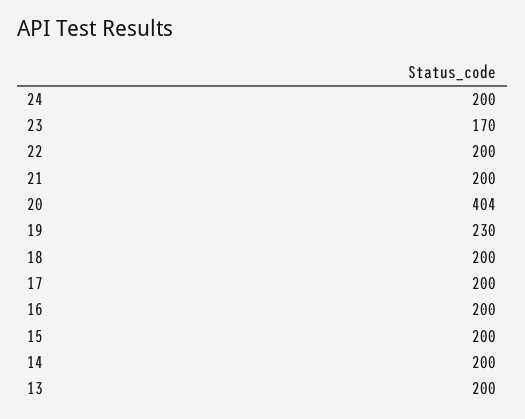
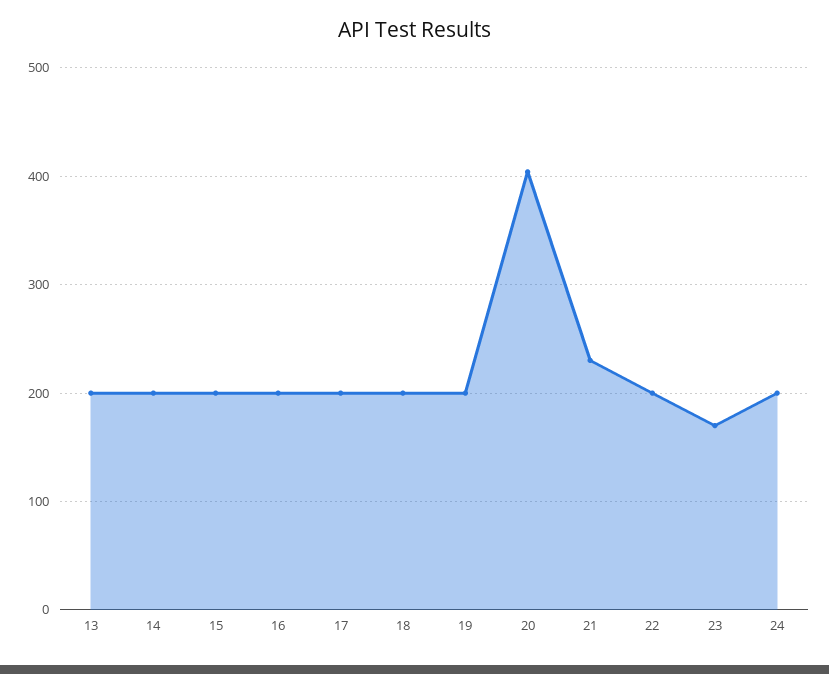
  {
    "24": 200,
    "23": 170,
    "22": 200,
-   "21": 200,
+   "21": 230,
    "20": 404,
-   "19": 230,
+   "19": 200,
    "18": 200,
    "17": 200,
    "16": 200,
    "15": 200,
    "14": 200,
    "13": 200
  }

